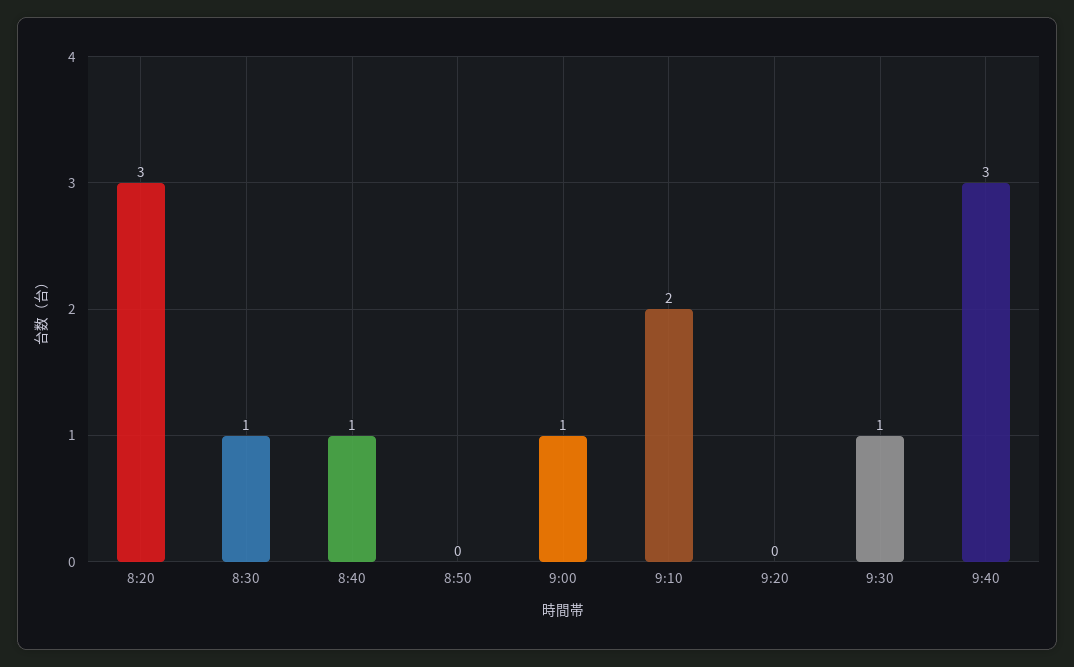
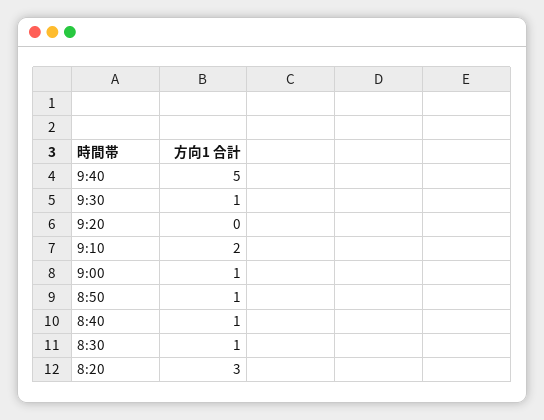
  {
    "8:20": 3,
    "8:30": 1,
    "8:40": 1,
-   "8:50": 0,
+   "8:50": 1,
    "9:00": 1,
    "9:10": 2,
    "9:20": 0,
    "9:30": 1,
-   "9:40": 3
+   "9:40": 5
  }

